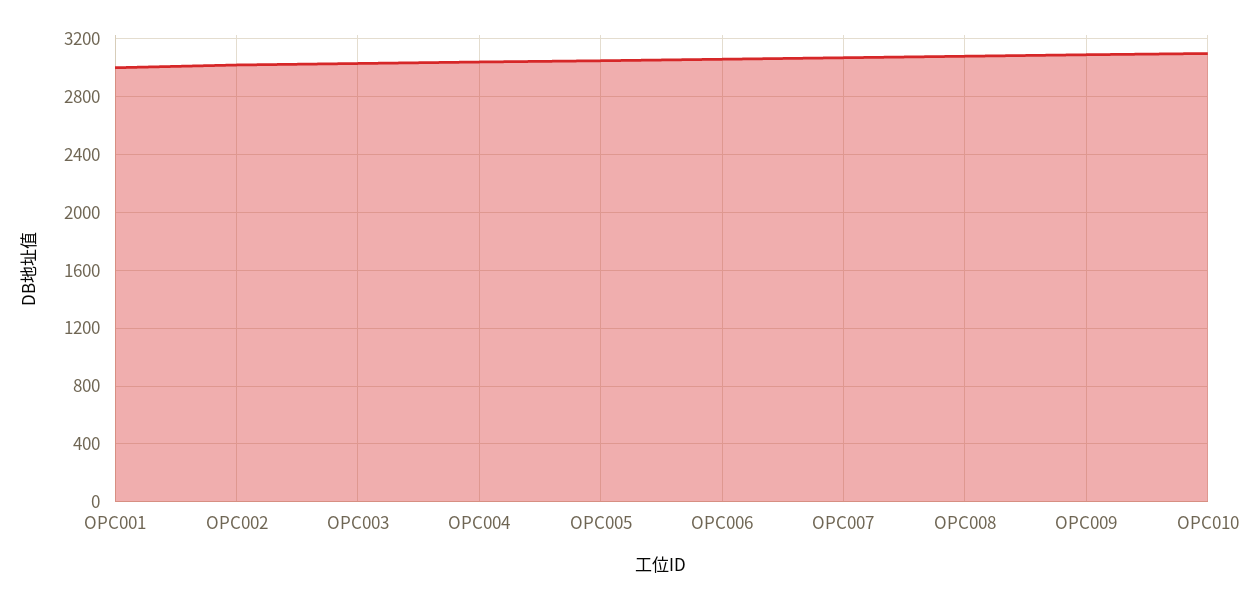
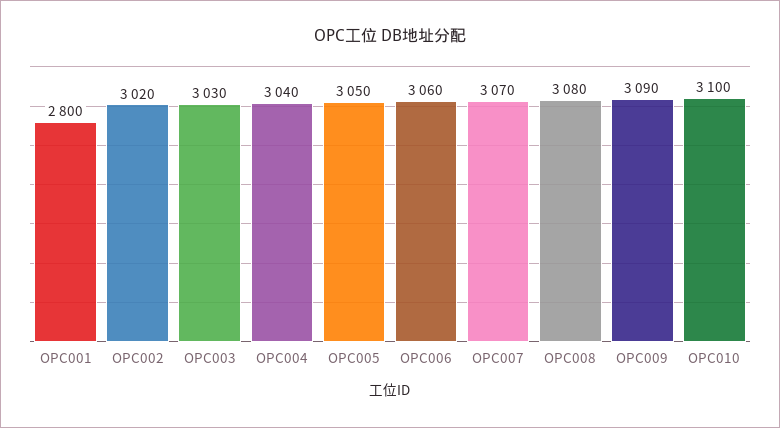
  {
-   "OPC001": 3000,
+   "OPC001": 2800,
    "OPC002": 3020,
    "OPC003": 3030,
    "OPC004": 3040,
    "OPC005": 3050,
    "OPC006": 3060,
    "OPC007": 3070,
    "OPC008": 3080,
    "OPC009": 3090,
    "OPC010": 3100
  }

